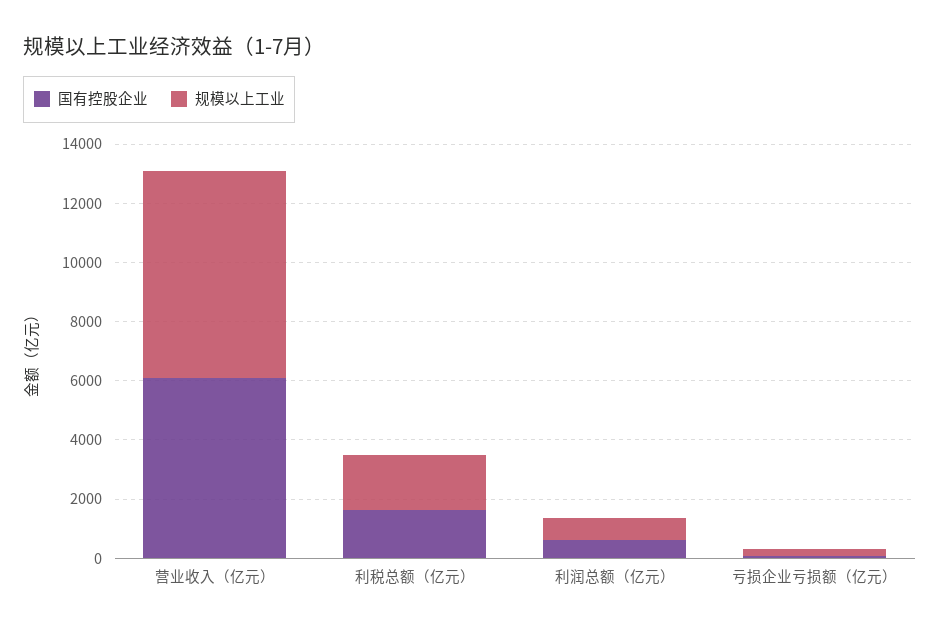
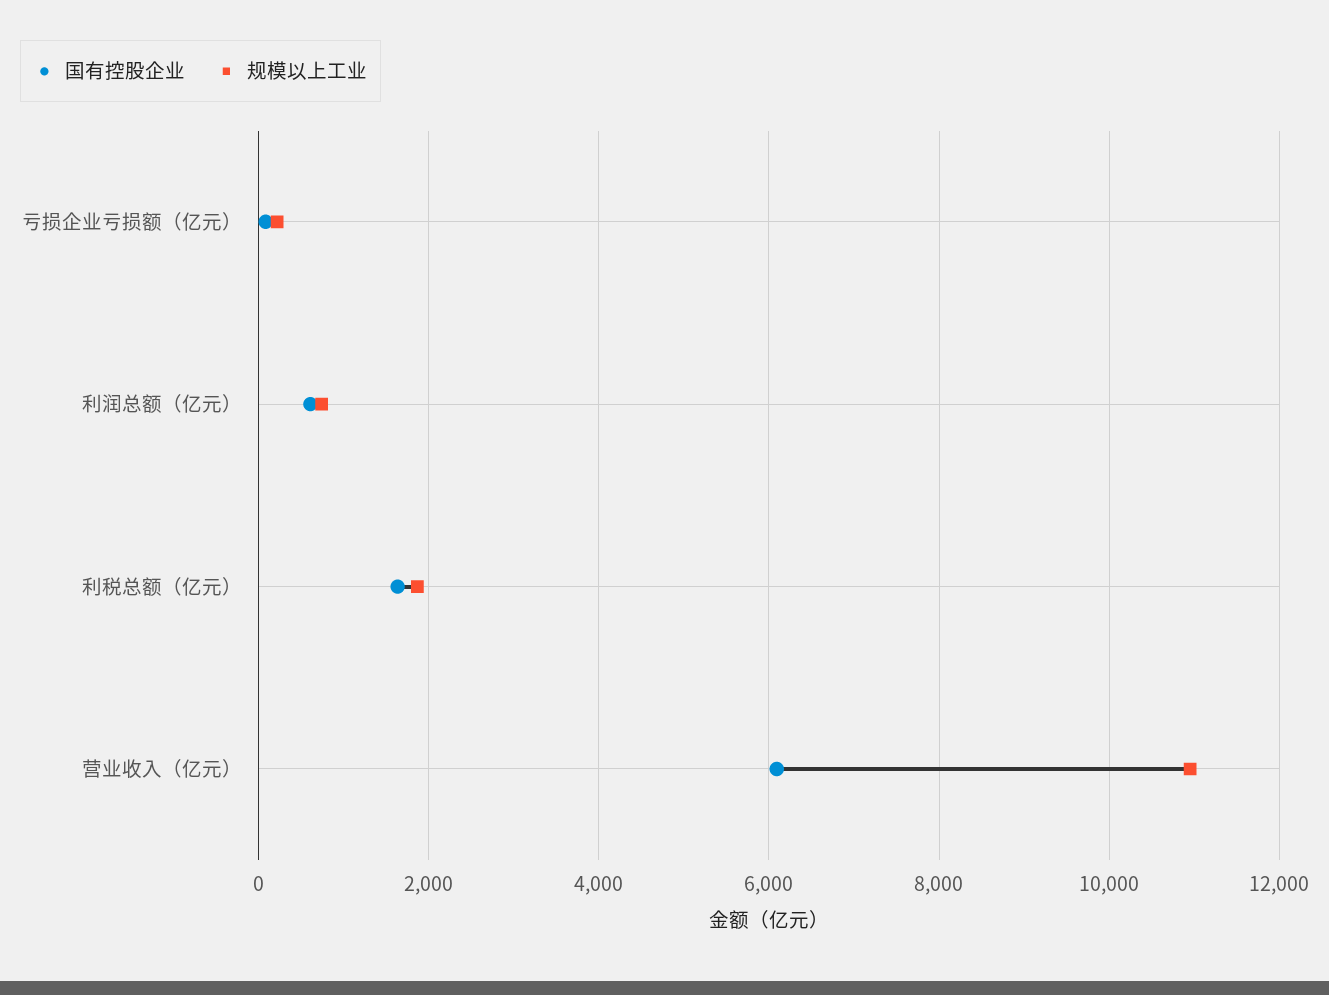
  {
    "国有控股企业": {
      "营业收入（亿元）": 6000,
      "利税总额（亿元）": 1600,
      "利润总额（亿元）": 600,
      "亏损企业亏损额（亿元）": 0
    },
    "规模以上工业": {
-     "营业收入（亿元）": 7000,
+     "营业收入（亿元）": 11000,
      "利税总额（亿元）": 1800,
      "利润总额（亿元）": 800,
      "亏损企业亏损额（亿元）": 200
    }
  }

